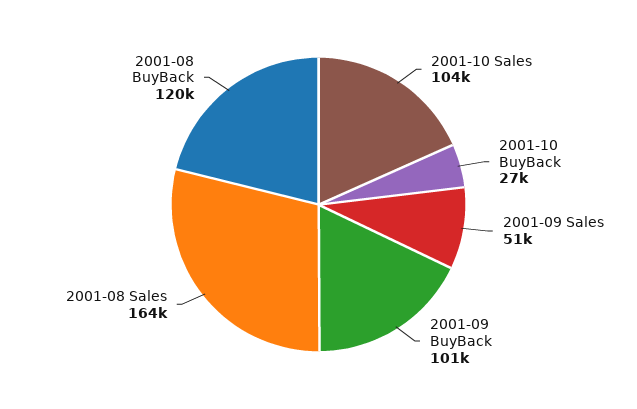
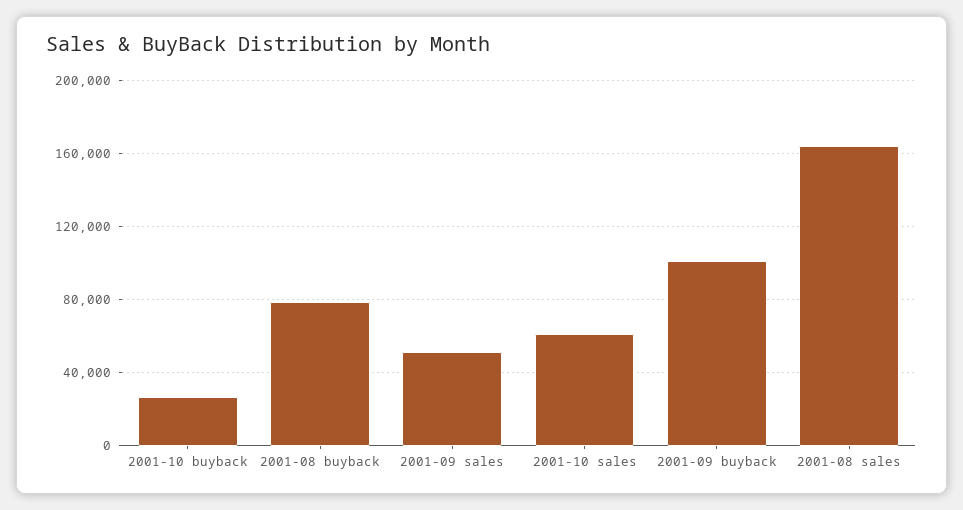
  {
-   "2001-10 Sales": 104000,
+   "2001-10 Sales": 60000,
    "2001-10 BuyBack": 27000,
    "2001-09 Sales": 51000,
    "2001-09 BuyBack": 101000,
    "2001-08 Sales": 164000,
-   "2001-08 BuyBack": 120000
+   "2001-08 BuyBack": 80000
  }

